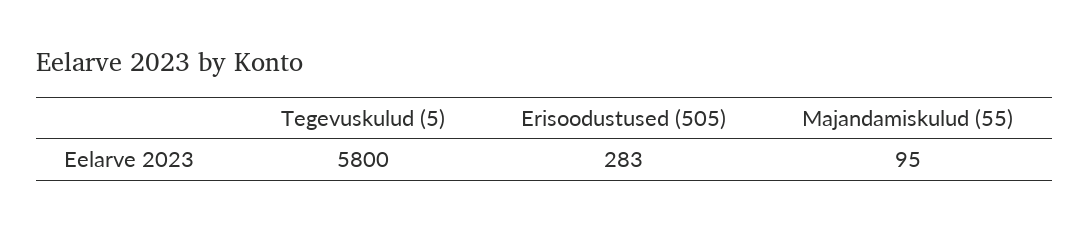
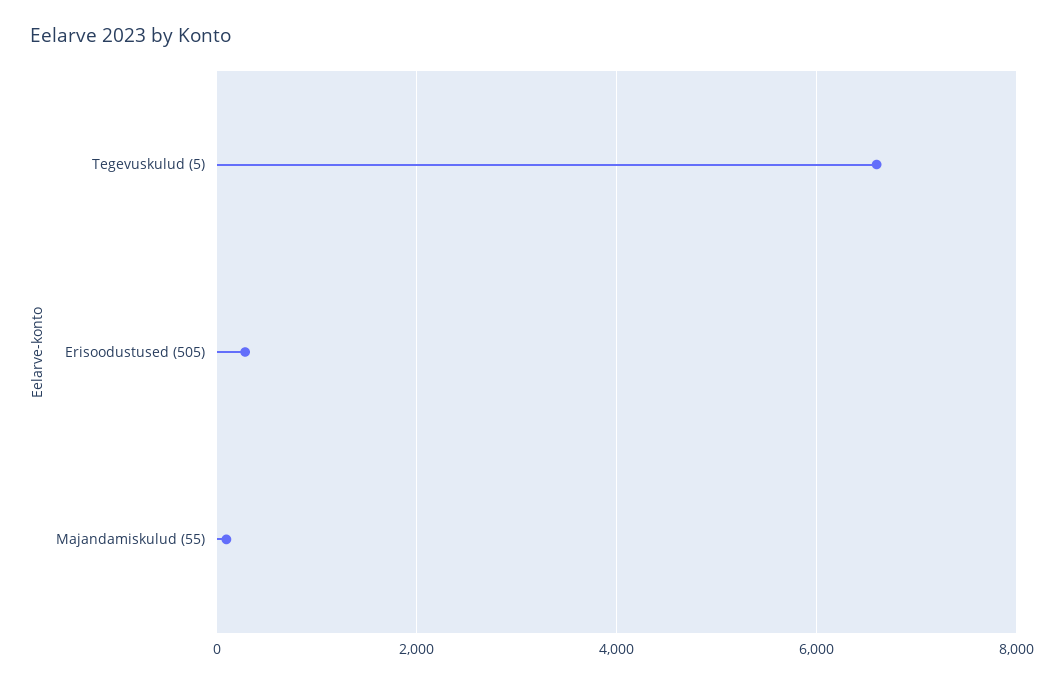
  {
-   "Tegevuskulud (5)": 5800,
+   "Tegevuskulud (5)": 6600,
    "Erisoodustused (505)": 283,
    "Majandamiskulud (55)": 95
  }

